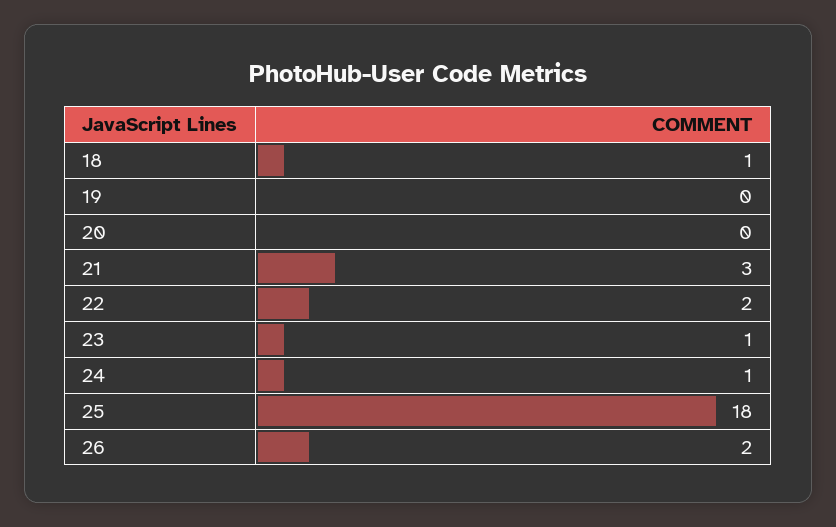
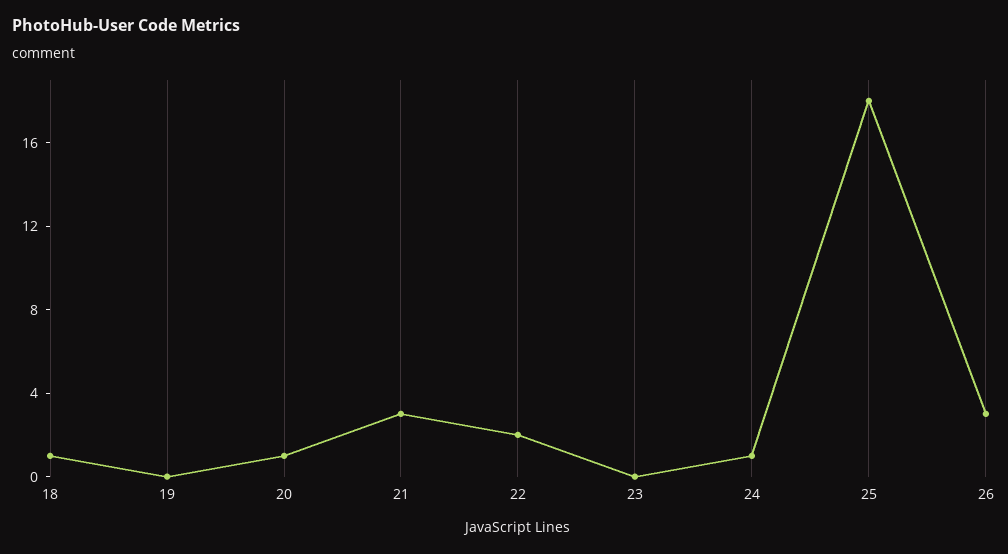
  {
    "18": 1,
    "19": 0,
-   "20": 0,
+   "20": 1,
    "21": 3,
    "22": 2,
-   "23": 1,
+   "23": 0,
    "24": 1,
    "25": 18,
-   "26": 2
+   "26": 3
  }

